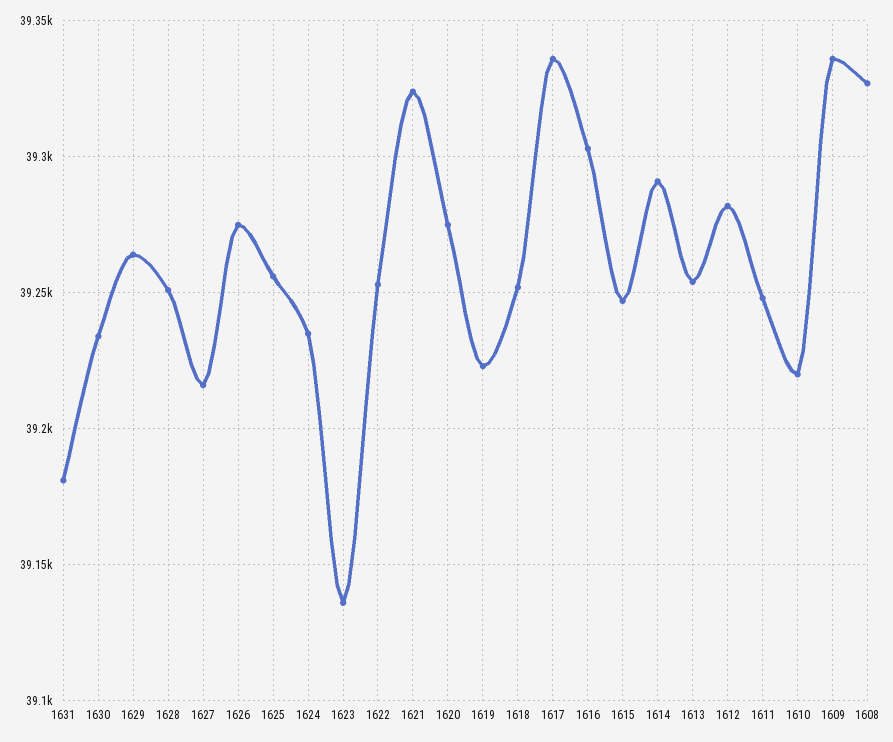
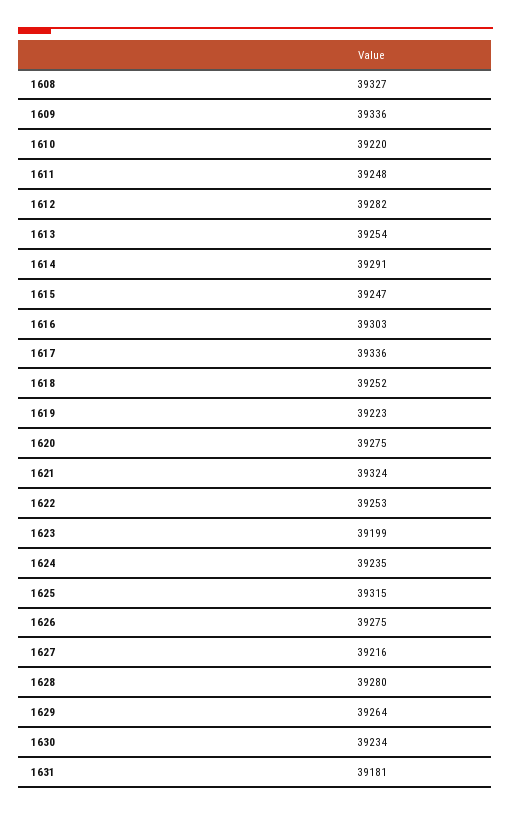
  {
    "1631": 39181,
    "1630": 39234,
    "1629": 39264,
-   "1628": 39250,
+   "1628": 39280,
    "1627": 39216,
    "1626": 39275,
-   "1625": 39255,
+   "1625": 39315,
    "1624": 39235,
-   "1623": 39135,
+   "1623": 39199,
    "1622": 39253,
    "1621": 39324,
    "1620": 39275,
    "1619": 39223,
    "1618": 39252,
    "1617": 39336,
    "1616": 39303,
    "1615": 39247,
    "1614": 39291,
    "1613": 39254,
    "1612": 39282,
    "1611": 39248,
    "1610": 39220,
    "1609": 39336,
    "1608": 39327
  }

